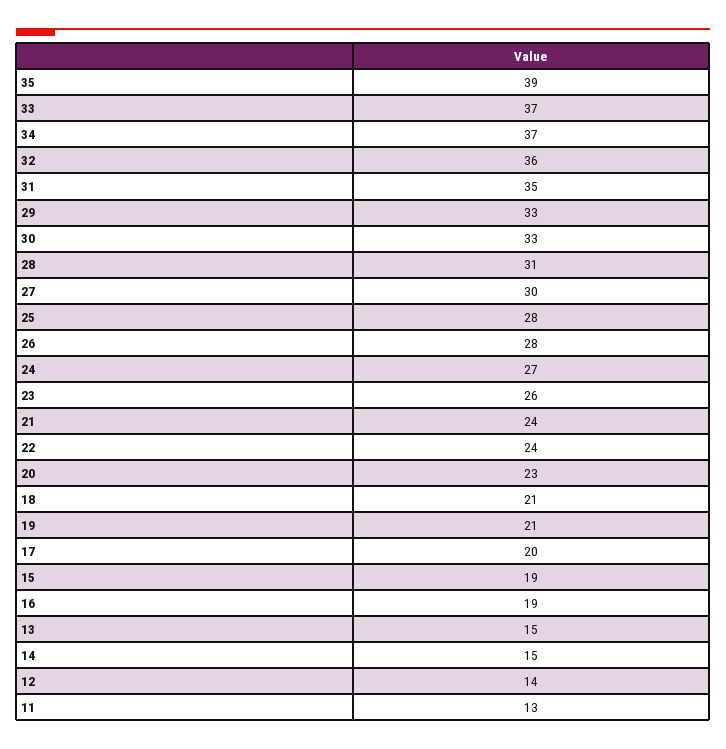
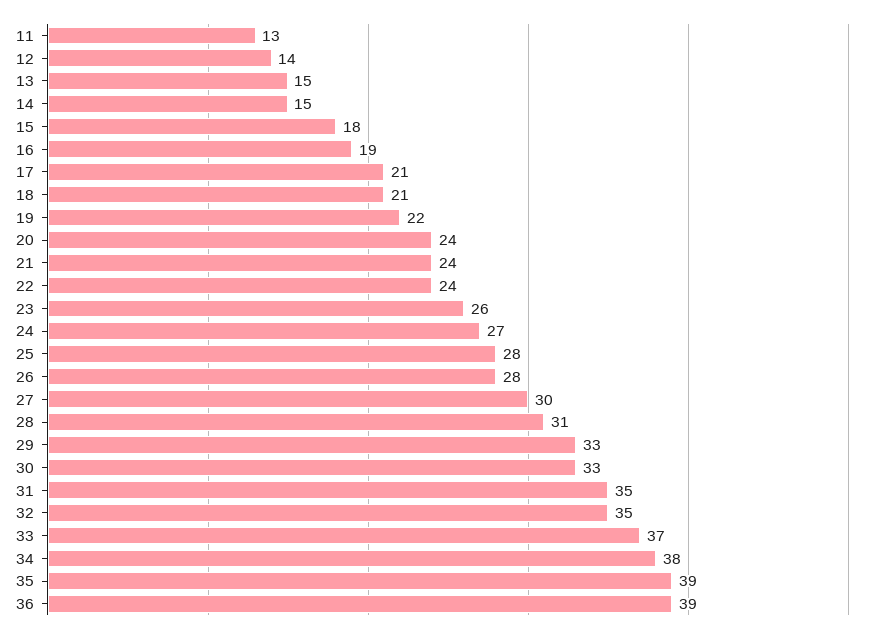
  {
    "35": 39,
    "33": 37,
-   "34": 37,
+   "34": 38,
-   "32": 36,
+   "32": 35,
    "31": 35,
    "29": 33,
    "30": 33,
    "28": 31,
    "27": 30,
    "25": 28,
    "26": 28,
    "24": 27,
    "23": 26,
    "21": 24,
    "22": 24,
-   "20": 23,
+   "20": 24,
    "18": 21,
-   "19": 21,
+   "19": 22,
-   "17": 20,
+   "17": 21,
-   "15": 19,
+   "15": 18,
    "16": 19,
    "13": 15,
    "14": 15,
    "12": 14,
-   "11": 13
+   "11": 13,
+   "36": 39
  }

